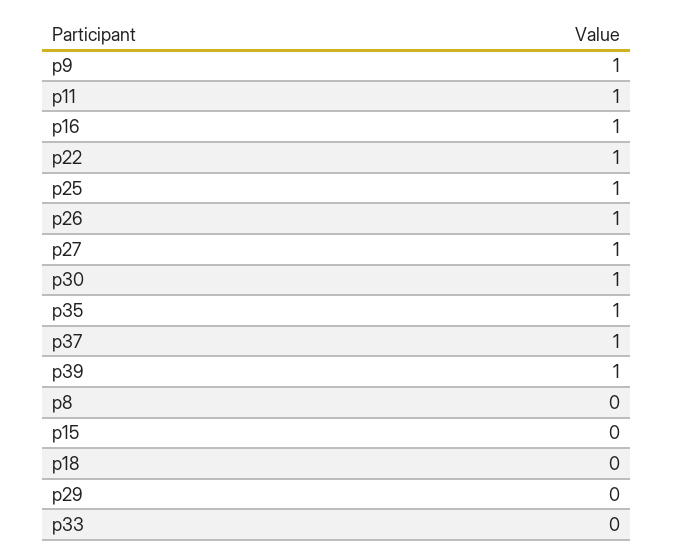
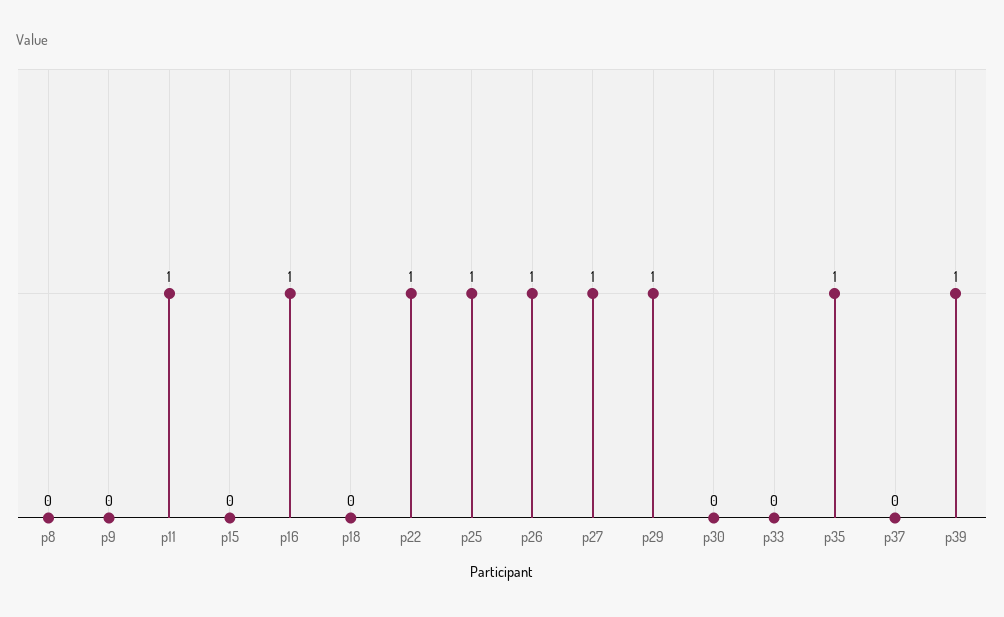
  {
-   "p9": 1,
+   "p9": 0,
    "p11": 1,
    "p16": 1,
    "p22": 1,
    "p25": 1,
    "p26": 1,
    "p27": 1,
-   "p30": 1,
+   "p30": 0,
    "p35": 1,
-   "p37": 1,
+   "p37": 0,
    "p39": 1,
    "p8": 0,
    "p15": 0,
    "p18": 0,
-   "p29": 0,
+   "p29": 1,
    "p33": 0
  }

